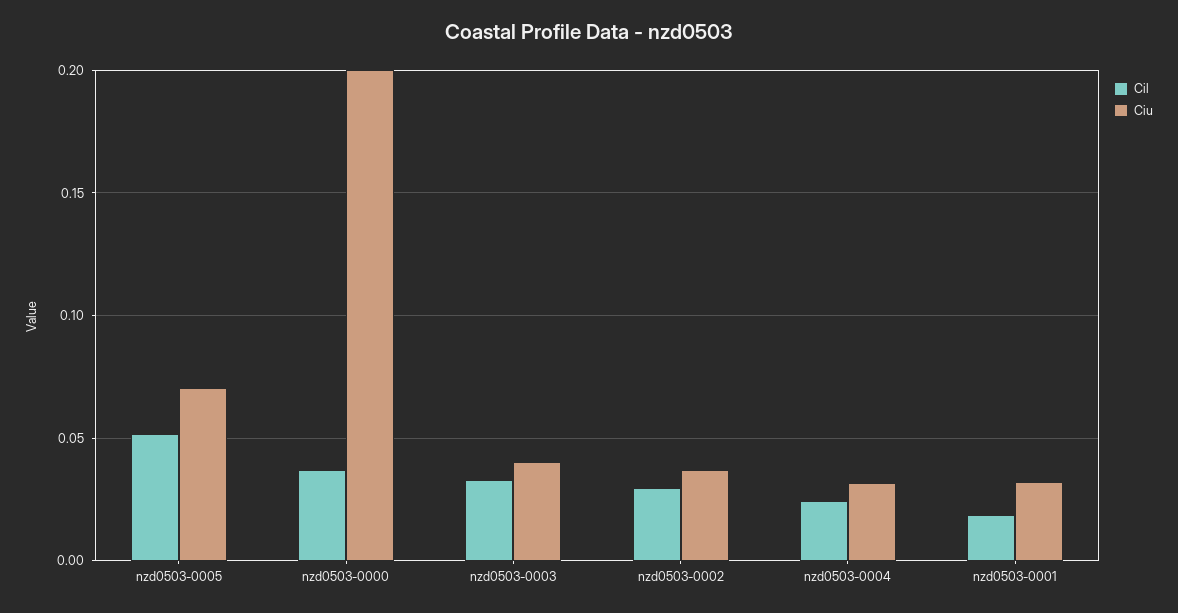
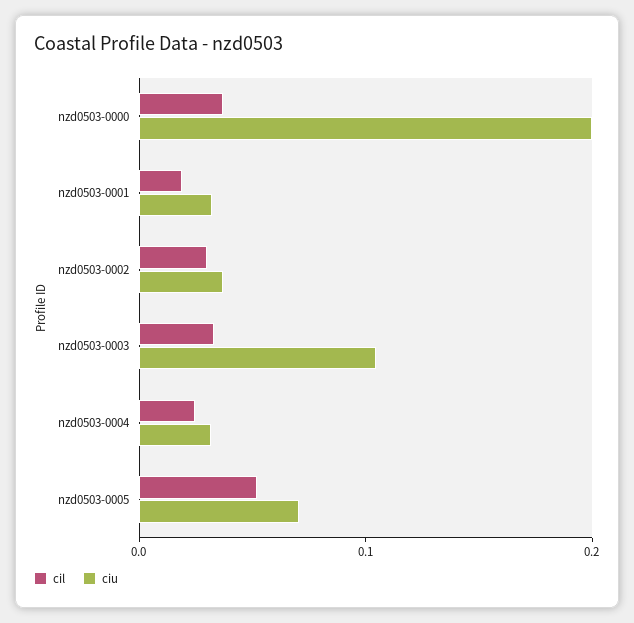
  {
    "Cil": {
      "nzd0503-0005": 0.05,
      "nzd0503-0000": 0.035,
      "nzd0503-0003": 0.035,
      "nzd0503-0002": 0.03,
      "nzd0503-0004": 0.025,
      "nzd0503-0001": 0.02
    },
    "Ciu": {
      "nzd0503-0005": 0.07,
      "nzd0503-0000": 0.2,
-     "nzd0503-0003": 0.04,
+     "nzd0503-0003": 0.1,
      "nzd0503-0002": 0.035,
      "nzd0503-0004": 0.03,
      "nzd0503-0001": 0.03
    }
  }

